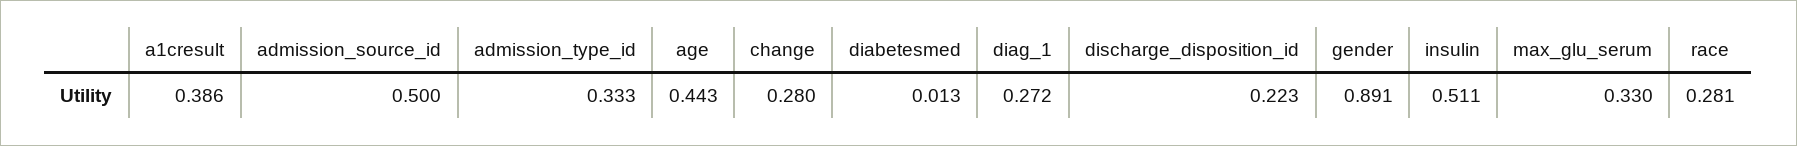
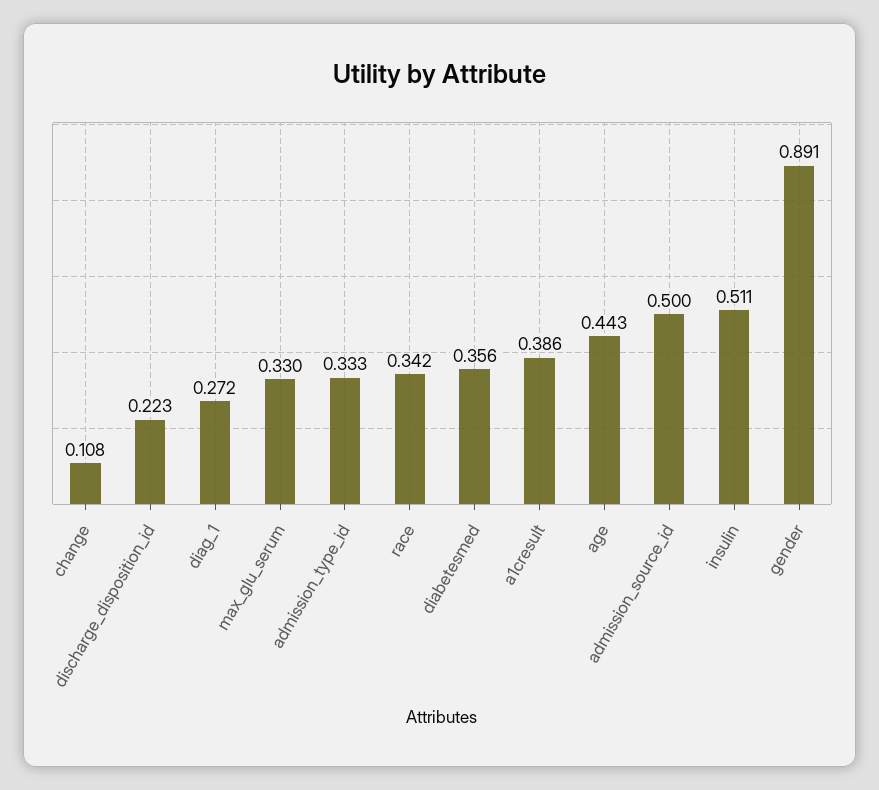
  {
    "a1cresult": 0.386,
    "admission_source_id": 0.5,
    "admission_type_id": 0.333,
    "age": 0.443,
-   "change": 0.28,
+   "change": 0.108,
-   "diabetesmed": 0.013,
+   "diabetesmed": 0.356,
    "diag_1": 0.272,
    "discharge_disposition_id": 0.223,
    "gender": 0.891,
    "insulin": 0.511,
    "max_glu_serum": 0.33,
-   "race": 0.281
+   "race": 0.342
  }

